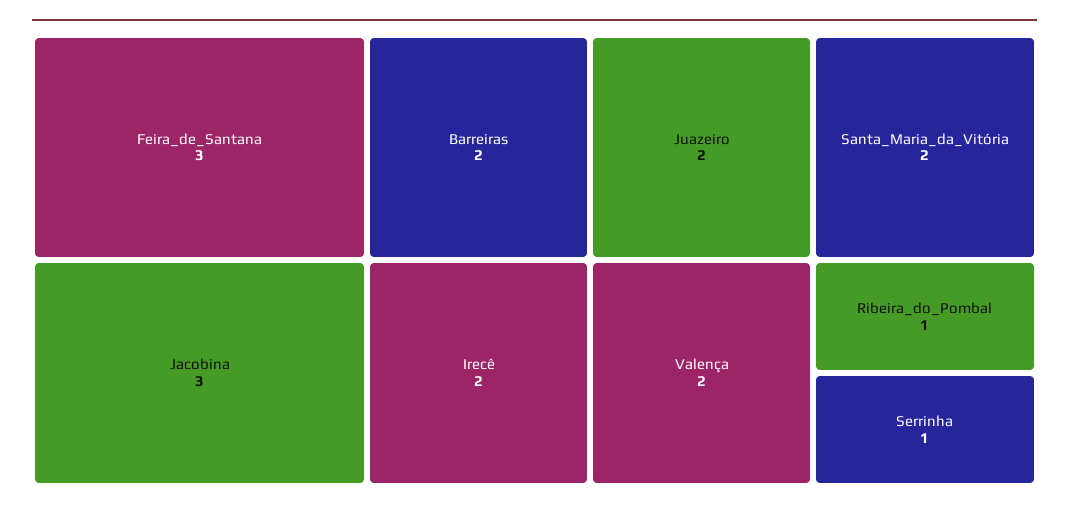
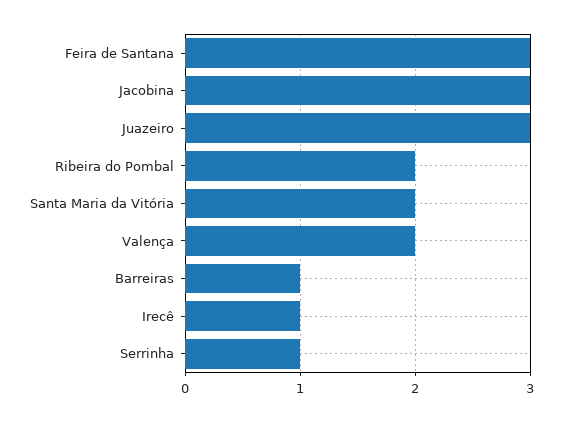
  {
    "Feira_de_Santana": 3,
    "Jacobina": 3,
-   "Barreiras": 2,
+   "Barreiras": 1,
-   "Irecê": 2,
+   "Irecê": 1,
-   "Juazeiro": 2,
+   "Juazeiro": 3,
    "Santa_Maria_da_Vitória": 2,
    "Valença": 2,
-   "Ribeira_do_Pombal": 1,
+   "Ribeira_do_Pombal": 2,
    "Serrinha": 1
  }

